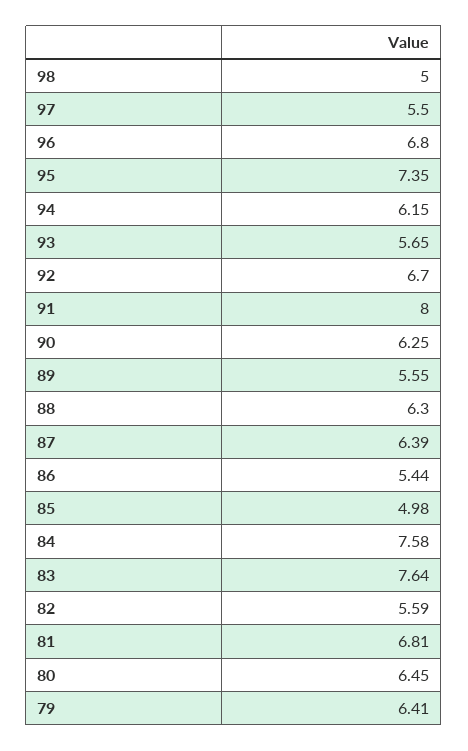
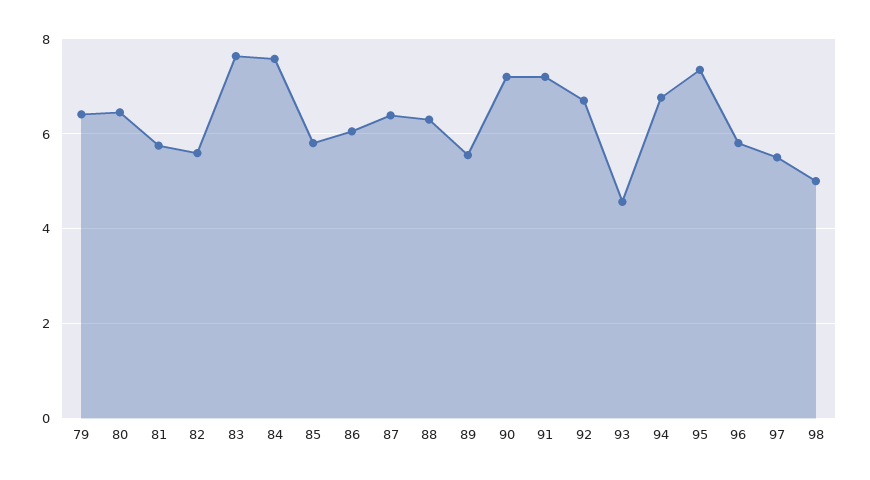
  {
    "98": 5,
    "97": 5.5,
-   "96": 6.8,
+   "96": 5.8,
    "95": 7.35,
-   "94": 6.15,
+   "94": 6.8,
-   "93": 5.65,
+   "93": 4.6,
    "92": 6.7,
-   "91": 8,
+   "91": 7.2,
-   "90": 6.25,
+   "90": 7.2,
    "89": 5.55,
    "88": 6.3,
    "87": 6.39,
-   "86": 5.44,
+   "86": 6,
-   "85": 4.98,
+   "85": 5.8,
    "84": 7.58,
    "83": 7.64,
    "82": 5.59,
-   "81": 6.81,
+   "81": 5.8,
    "80": 6.45,
    "79": 6.41
  }

